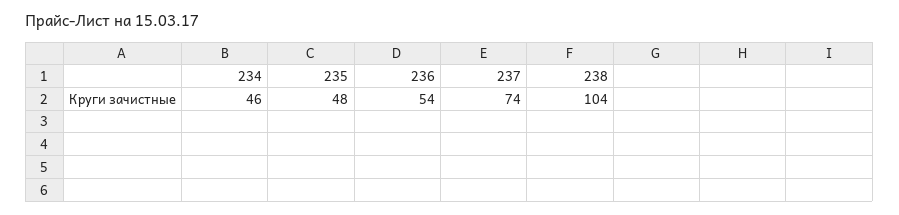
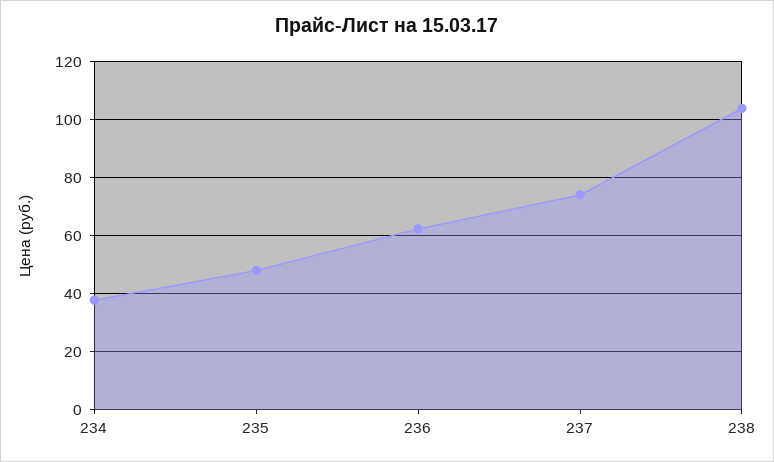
  {
-   "234": 46,
+   "234": 37.5,
    "235": 48,
-   "236": 54,
+   "236": 62.5,
    "237": 74,
    "238": 104
  }

